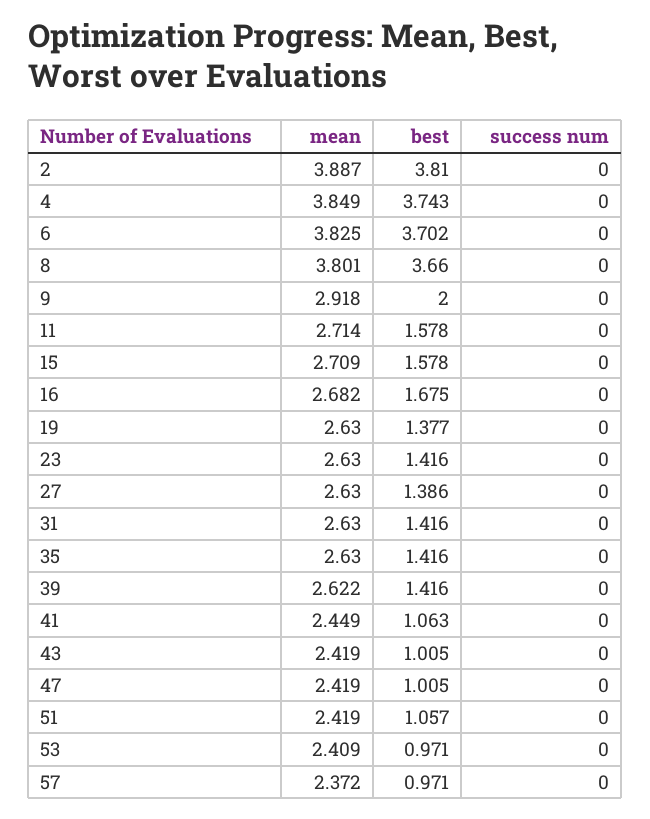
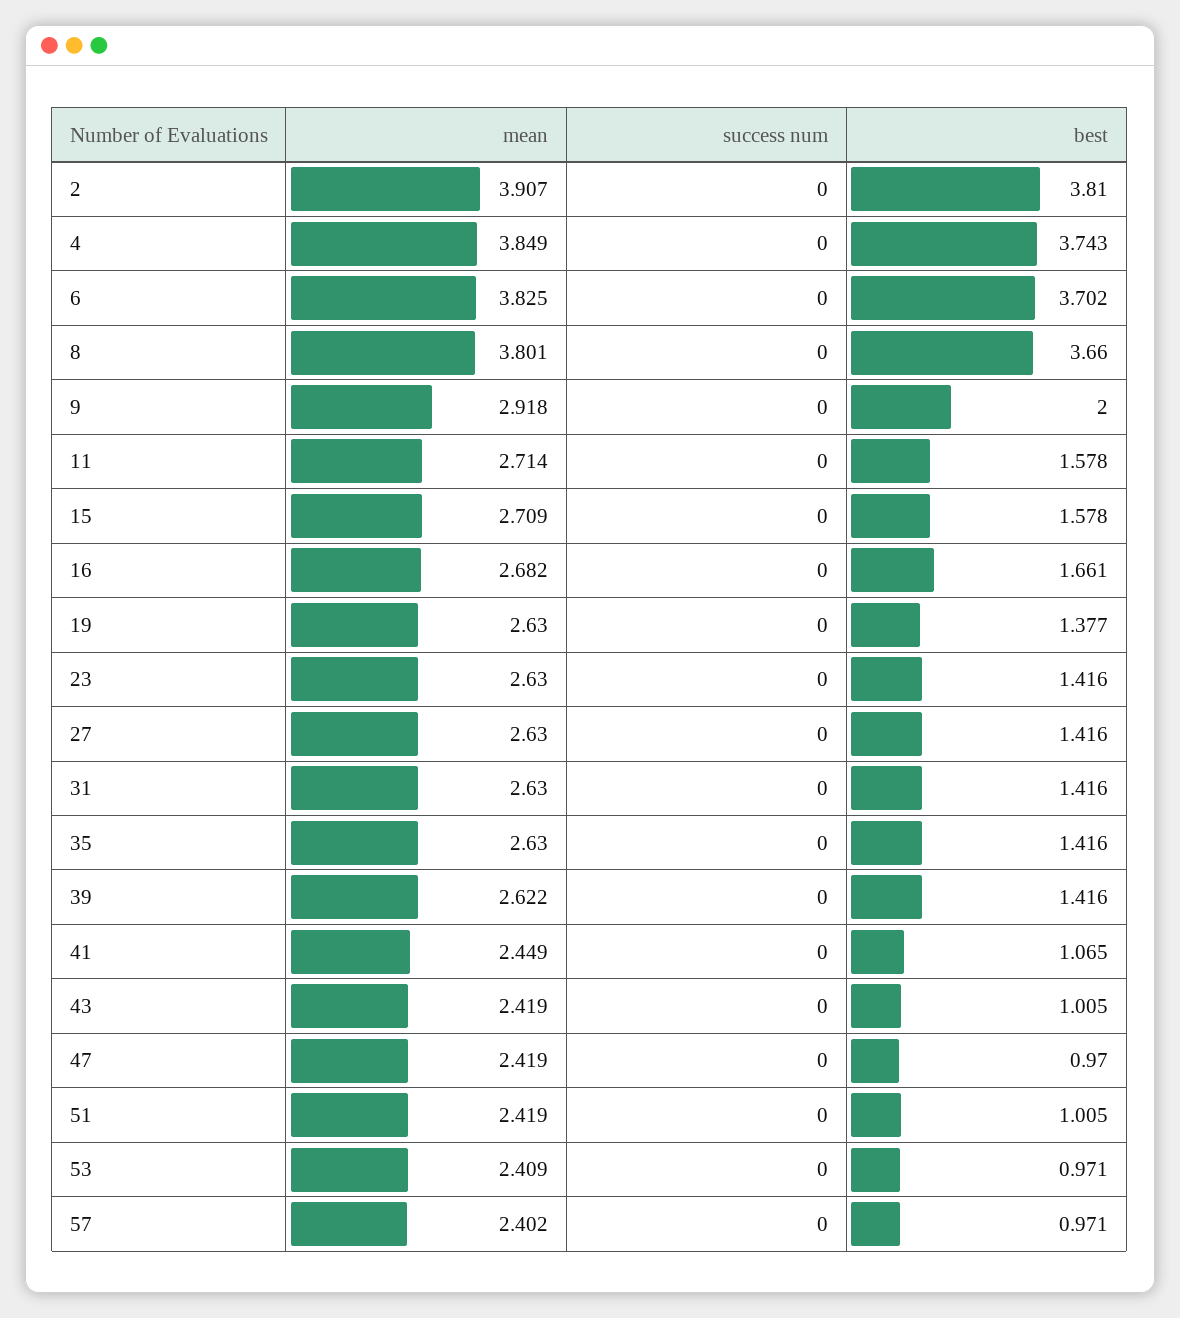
  {
    "mean": {
-     "2": 3.887,
+     "2": 3.907,
      "4": 3.849,
      "6": 3.825,
      "8": 3.801,
      "9": 2.918,
      "11": 2.714,
      "15": 2.709,
      "16": 2.682,
      "19": 2.63,
      "23": 2.63,
      "27": 2.63,
      "31": 2.63,
      "35": 2.63,
      "39": 2.622,
      "41": 2.449,
      "43": 2.419,
      "47": 2.419,
      "51": 2.419,
      "53": 2.409,
-     "57": 2.372
+     "57": 2.402
    },
    "best": {
      "2": 3.81,
      "4": 3.743,
      "6": 3.702,
      "8": 3.66,
      "9": 2,
      "11": 1.578,
      "15": 1.578,
-     "16": 1.675,
+     "16": 1.661,
      "19": 1.377,
      "23": 1.416,
-     "27": 1.386,
+     "27": 1.416,
      "31": 1.416,
      "35": 1.416,
      "39": 1.416,
-     "41": 1.063,
+     "41": 1.065,
      "43": 1.005,
-     "47": 1.005,
+     "47": 0.97,
-     "51": 1.057,
+     "51": 1.005,
      "53": 0.971,
      "57": 0.971
    },
    "success num": {
      "2": 0,
      "4": 0,
      "6": 0,
      "8": 0,
      "9": 0,
      "11": 0,
      "15": 0,
      "16": 0,
      "19": 0,
      "23": 0,
      "27": 0,
      "31": 0,
      "35": 0,
      "39": 0,
      "41": 0,
      "43": 0,
      "47": 0,
      "51": 0,
      "53": 0,
      "57": 0
    }
  }

